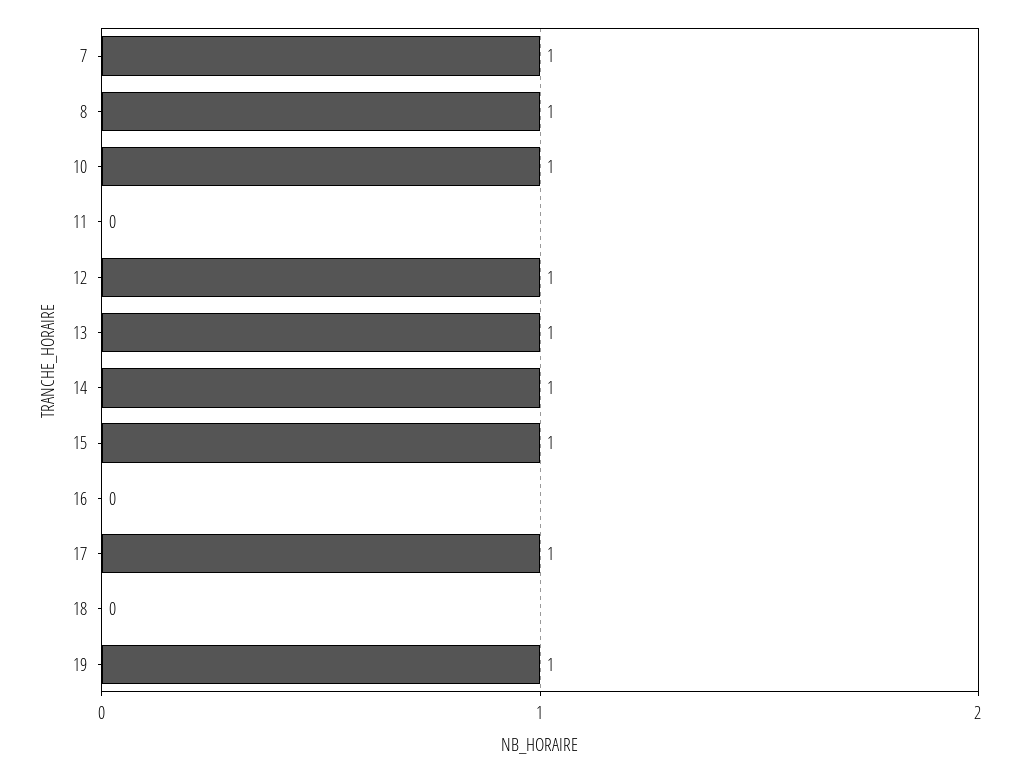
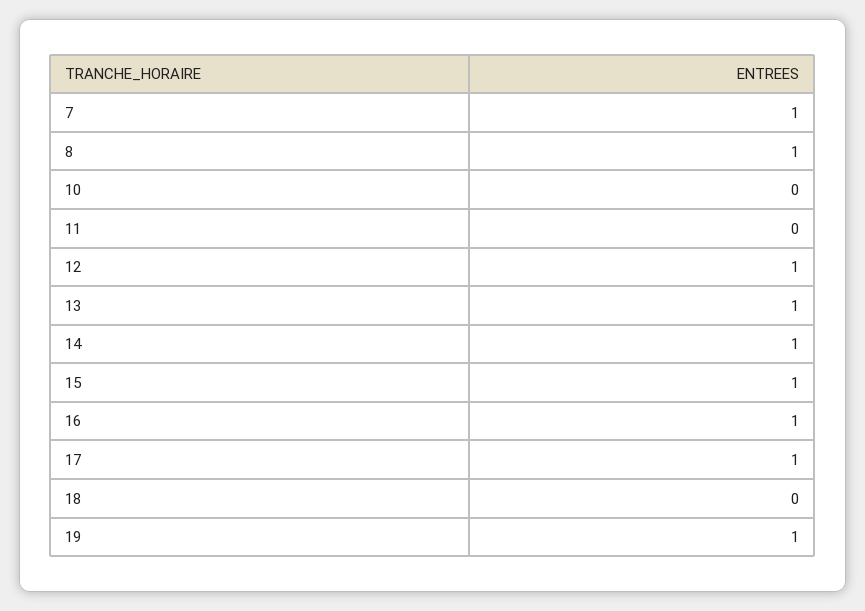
  {
    "7": 1,
    "8": 1,
-   "10": 1,
+   "10": 0,
    "11": 0,
    "12": 1,
    "13": 1,
    "14": 1,
    "15": 1,
-   "16": 0,
+   "16": 1,
    "17": 1,
    "18": 0,
    "19": 1
  }

